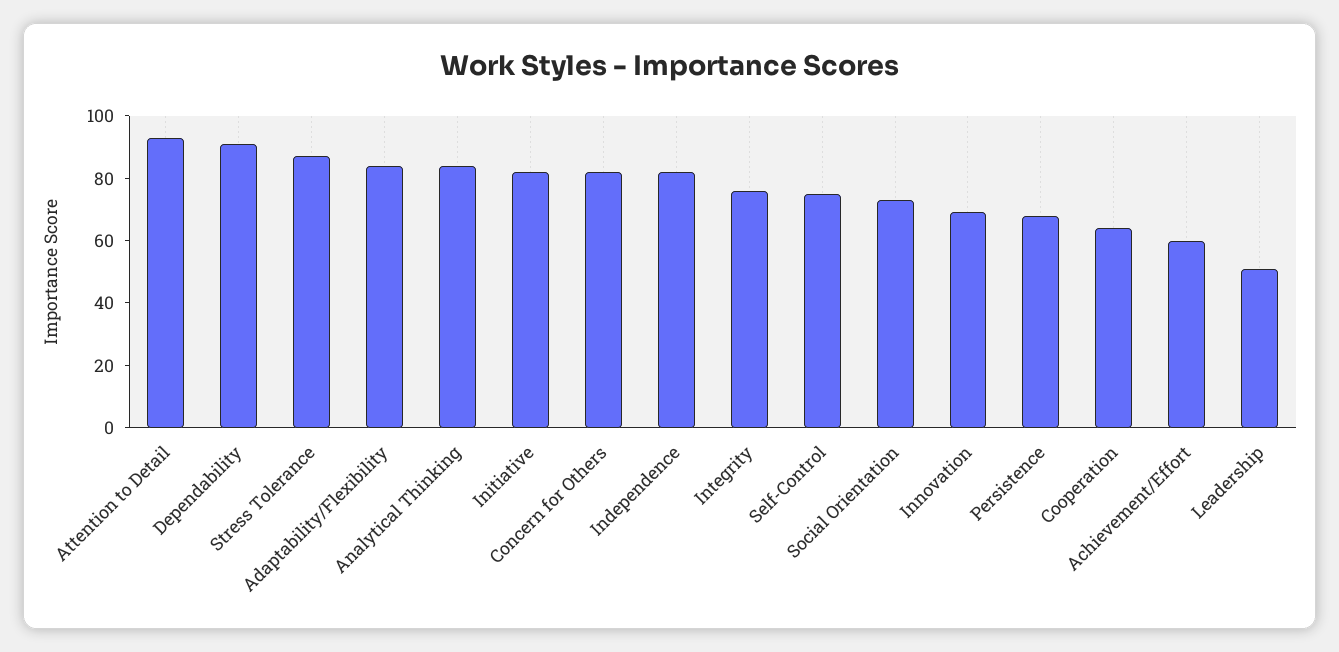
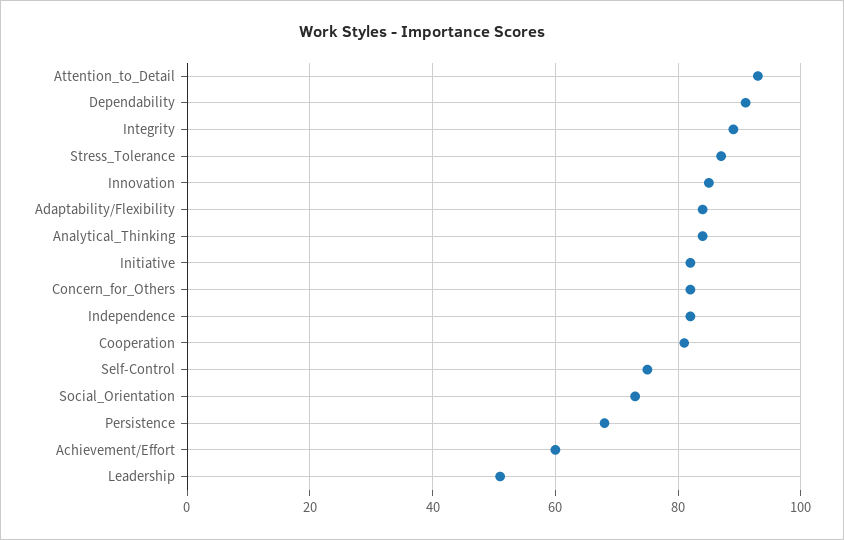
  {
    "Attention to Detail": 95,
    "Dependability": 90,
    "Stress Tolerance": 85,
    "Adaptability/Flexibility": 85,
    "Analytical Thinking": 85,
    "Initiative": 80,
    "Concern for Others": 80,
    "Independence": 80,
-   "Integrity": 75,
+   "Integrity": 90,
    "Self-Control": 75,
    "Social Orientation": 75,
-   "Innovation": 70,
+   "Innovation": 85,
    "Persistence": 70,
-   "Cooperation": 65,
+   "Cooperation": 80,
    "Achievement/Effort": 60,
    "Leadership": 50
  }

